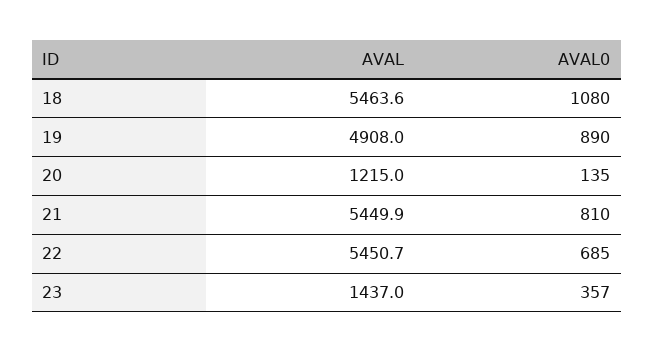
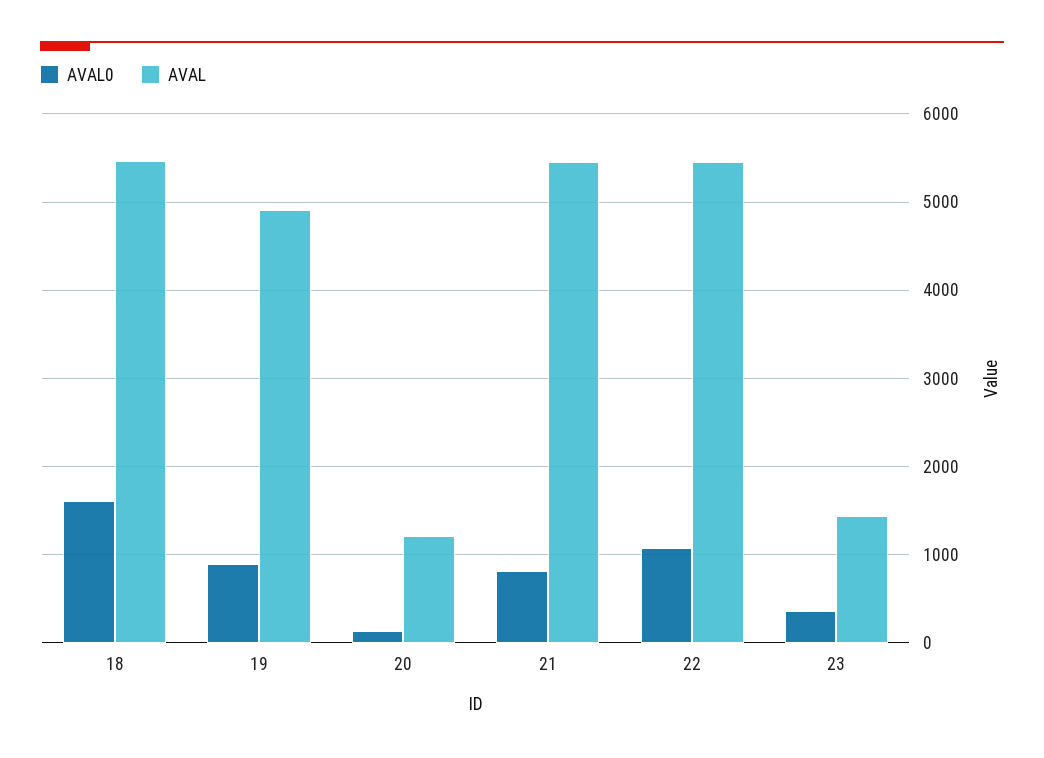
  {
    "AVAL": {
      "18": 5463.6,
      "19": 4908,
      "20": 1215,
      "21": 5449.9,
      "22": 5450.7,
      "23": 1437
    },
    "AVAL0": {
-     "18": 1080,
+     "18": 1600,
      "19": 890,
      "20": 135,
      "21": 810,
-     "22": 685,
+     "22": 1100,
      "23": 357
    }
  }

